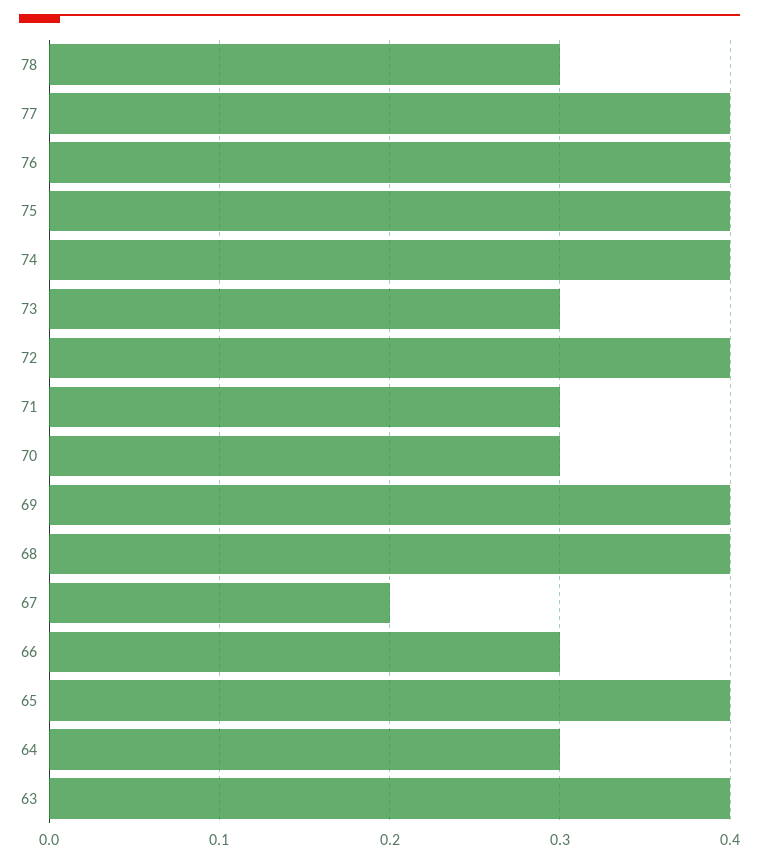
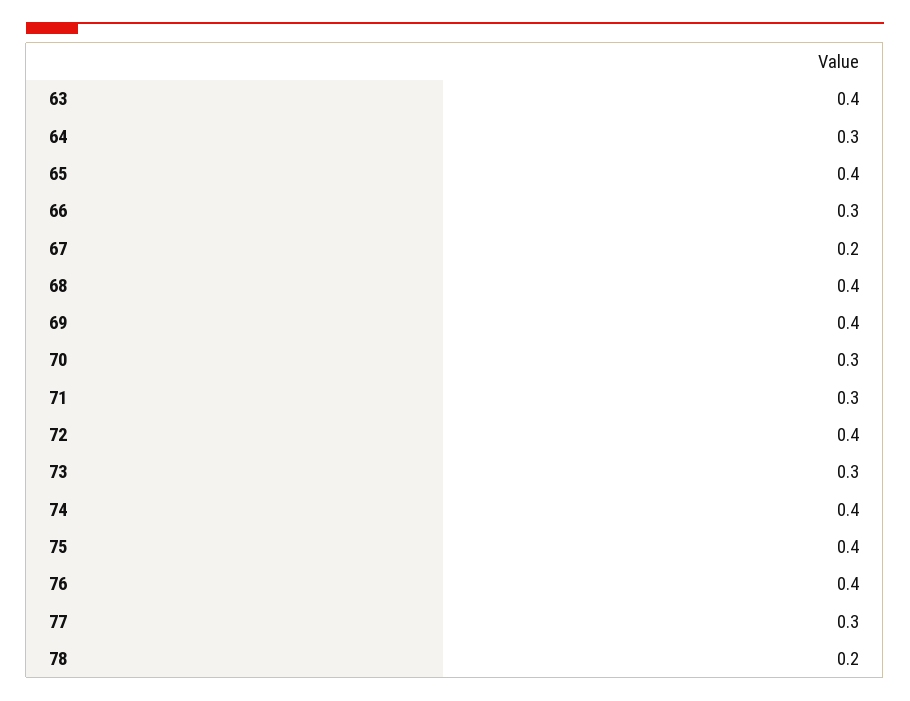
  {
-   "78": 0.3,
+   "78": 0.2,
-   "77": 0.4,
+   "77": 0.3,
    "76": 0.4,
    "75": 0.4,
    "74": 0.4,
    "73": 0.3,
    "72": 0.4,
    "71": 0.3,
    "70": 0.3,
    "69": 0.4,
    "68": 0.4,
    "67": 0.2,
    "66": 0.3,
    "65": 0.4,
    "64": 0.3,
    "63": 0.4
  }

